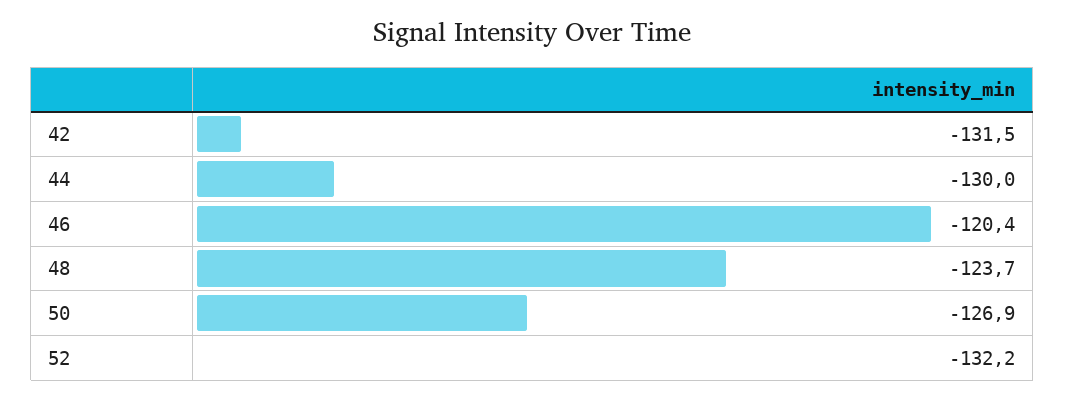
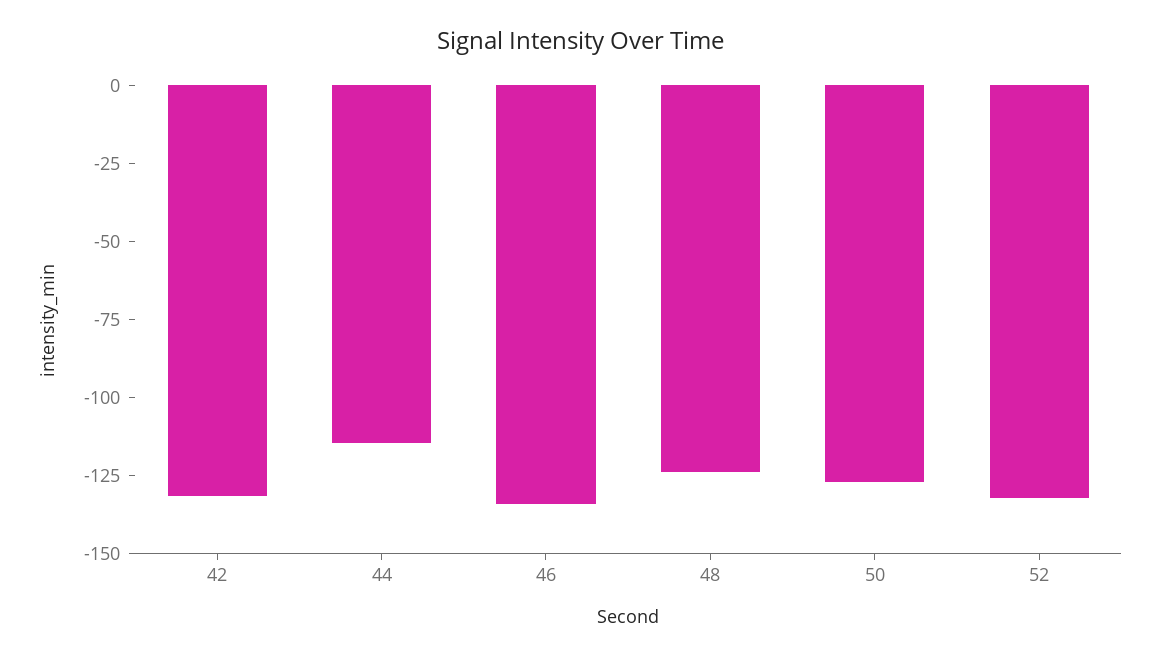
  {
    "42": -131.5,
-   "44": -130,
+   "44": -115,
-   "46": -120.4,
+   "46": -135,
    "48": -123.7,
    "50": -126.9,
    "52": -132.2
  }

